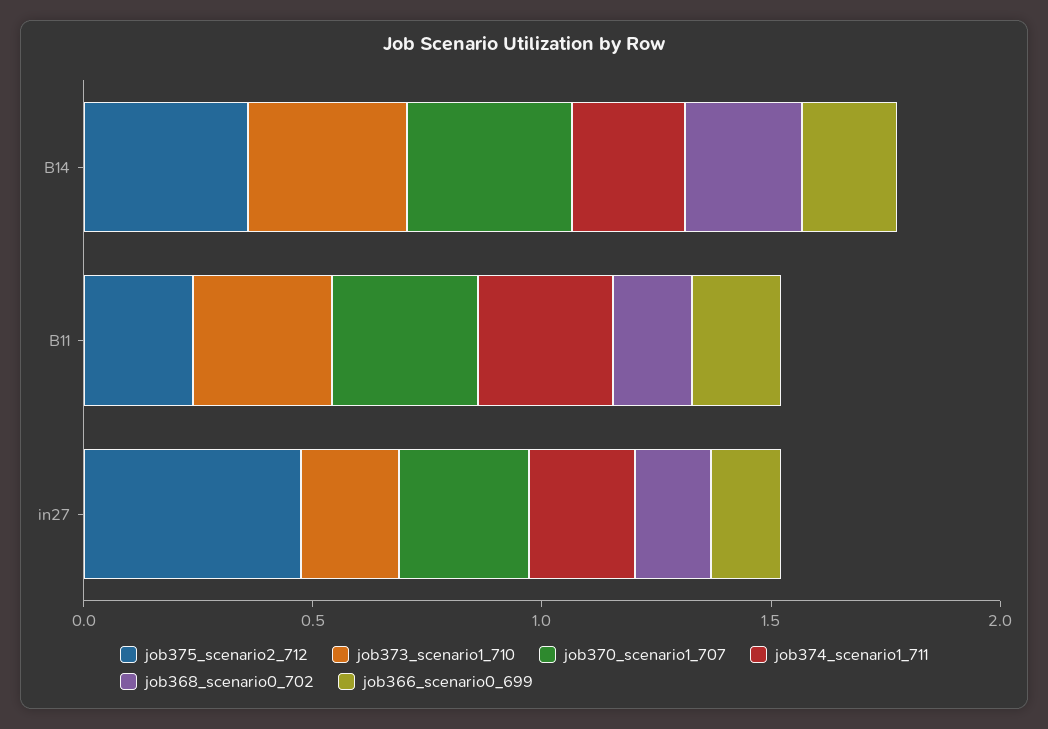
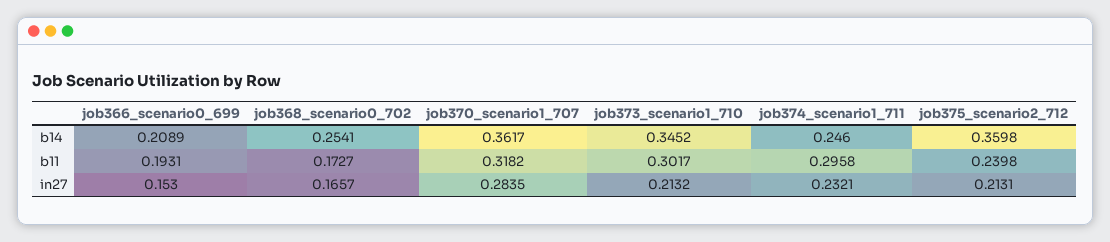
  {
    "job375_scenario2_712": {
      "B14": 0.3598,
      "B11": 0.2398,
-     "in27": 0.5
+     "in27": 0.2131
    },
    "job373_scenario1_710": {
      "B14": 0.3452,
      "B11": 0.3017,
      "in27": 0.2132
    },
    "job370_scenario1_707": {
      "B14": 0.3617,
      "B11": 0.3182,
      "in27": 0.2835
    },
    "job374_scenario1_711": {
      "B14": 0.246,
      "B11": 0.2958,
      "in27": 0.2321
    },
    "job368_scenario0_702": {
      "B14": 0.2541,
      "B11": 0.1727,
      "in27": 0.1657
    },
    "job366_scenario0_699": {
      "B14": 0.2089,
      "B11": 0.1931,
      "in27": 0.153
    }
  }

